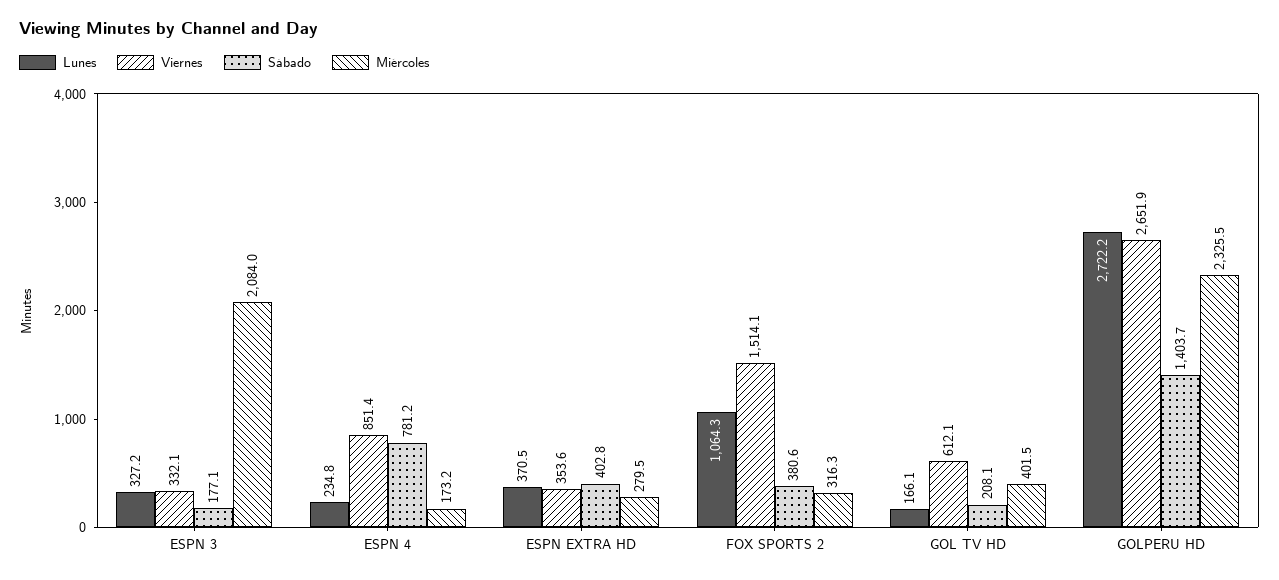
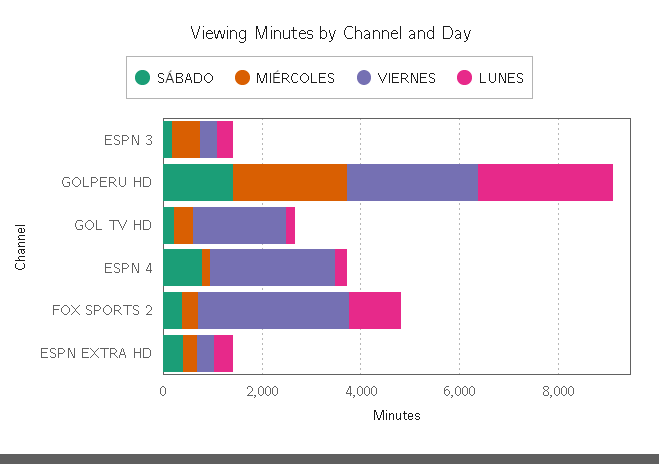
  {
    "Lunes": {
      "ESPN 3": 327.2,
      "ESPN 4": 234.8,
      "ESPN EXTRA HD": 370.5,
      "FOX SPORTS 2": 1064.3,
      "GOL TV HD": 166.1,
      "GOLPERU HD": 2722.2
    },
    "Viernes": {
      "ESPN 3": 332.1,
-     "ESPN 4": 851.4,
+     "ESPN 4": 2500,
      "ESPN EXTRA HD": 353.6,
-     "FOX SPORTS 2": 1514.1,
+     "FOX SPORTS 2": 3000,
-     "GOL TV HD": 612.1,
+     "GOL TV HD": 2000,
      "GOLPERU HD": 2651.9
    },
    "Sábado": {
      "ESPN 3": 177.1,
      "ESPN 4": 781.2,
      "ESPN EXTRA HD": 402.8,
      "FOX SPORTS 2": 380.6,
      "GOL TV HD": 208.1,
      "GOLPERU HD": 1403.7
    },
    "Miércoles": {
-     "ESPN 3": 2084,
+     "ESPN 3": 500,
      "ESPN 4": 173.2,
      "ESPN EXTRA HD": 279.5,
      "FOX SPORTS 2": 316.3,
      "GOL TV HD": 401.5,
      "GOLPERU HD": 2325.5
    }
  }

